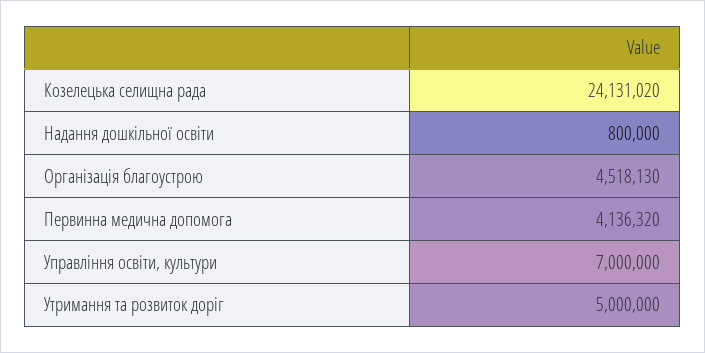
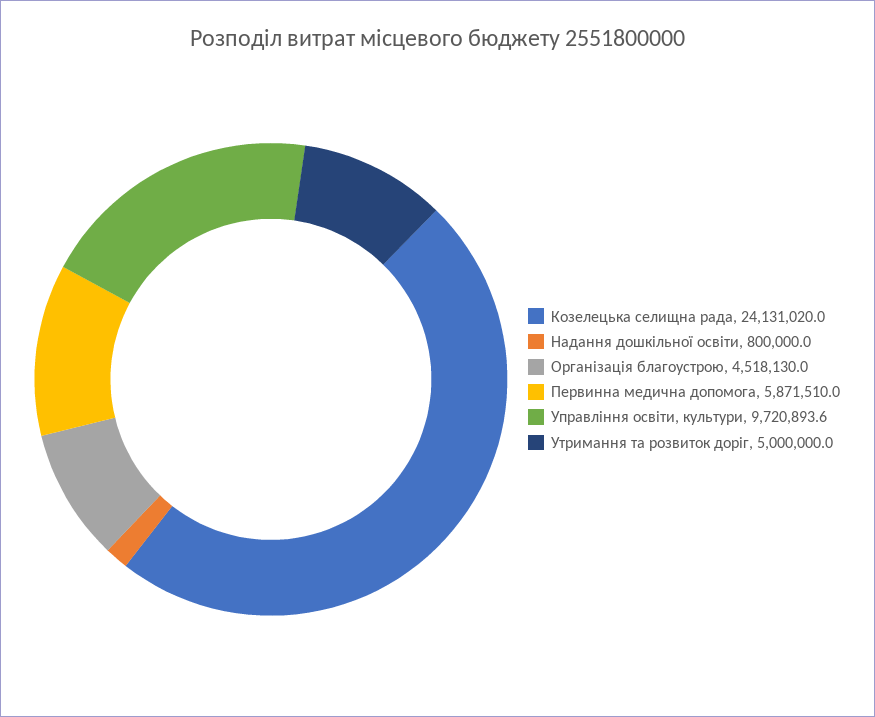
  {
    "Козелецька селищна рада": 24131020,
    "Надання дошкільної освіти": 800000,
    "Організація благоустрою": 4518130,
-   "Первинна медична допомога": 4136320,
+   "Первинна медична допомога": 5871510,
-   "Управління освіти, культури": 7000000,
+   "Управління освіти, культури": 9720893.6,
    "Утримання та розвиток доріг": 5000000
  }

